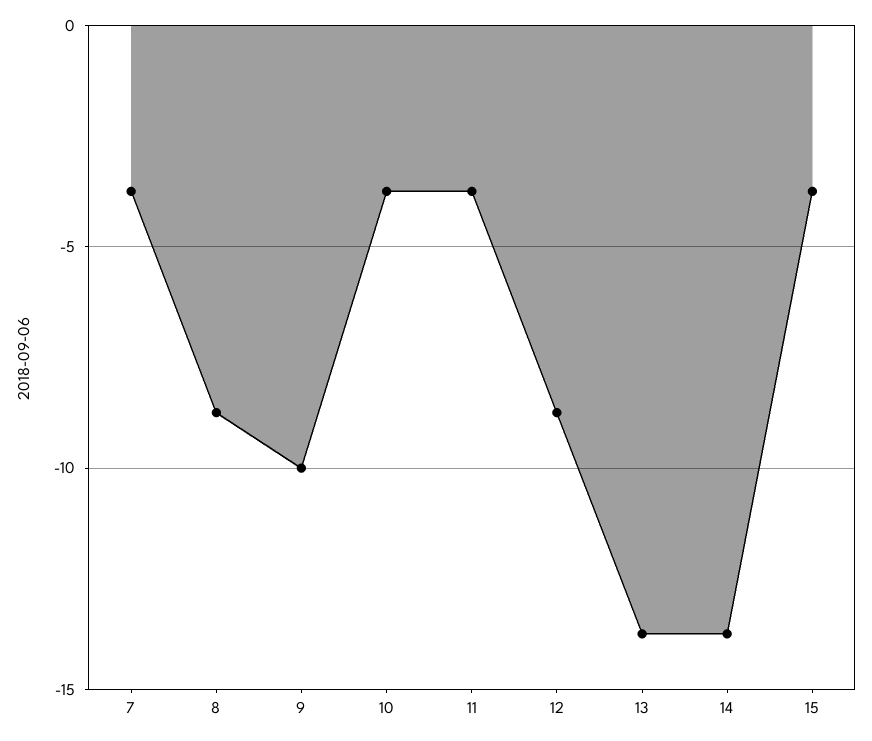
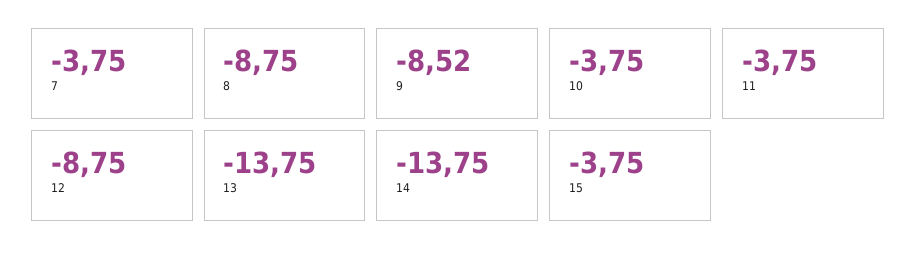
  {
    "7": -3.75,
    "8": -8.75,
-   "9": -10,
+   "9": -8.52,
    "10": -3.75,
    "11": -3.75,
    "12": -8.75,
    "13": -13.75,
    "14": -13.75,
    "15": -3.75
  }

